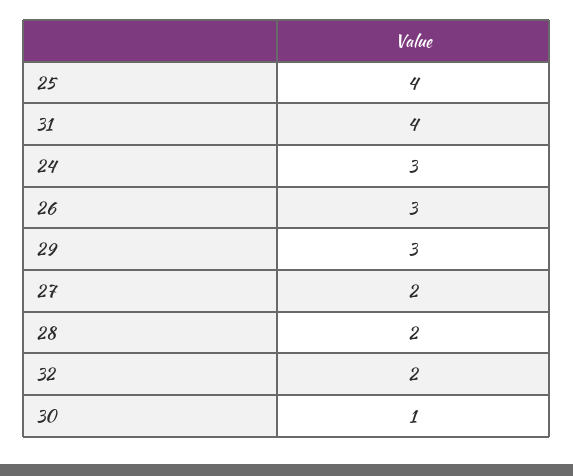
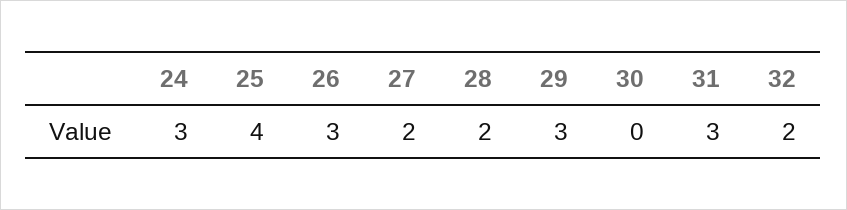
  {
    "25": 4,
-   "31": 4,
+   "31": 3,
    "24": 3,
    "26": 3,
    "29": 3,
    "27": 2,
    "28": 2,
    "32": 2,
-   "30": 1
+   "30": 0
  }

